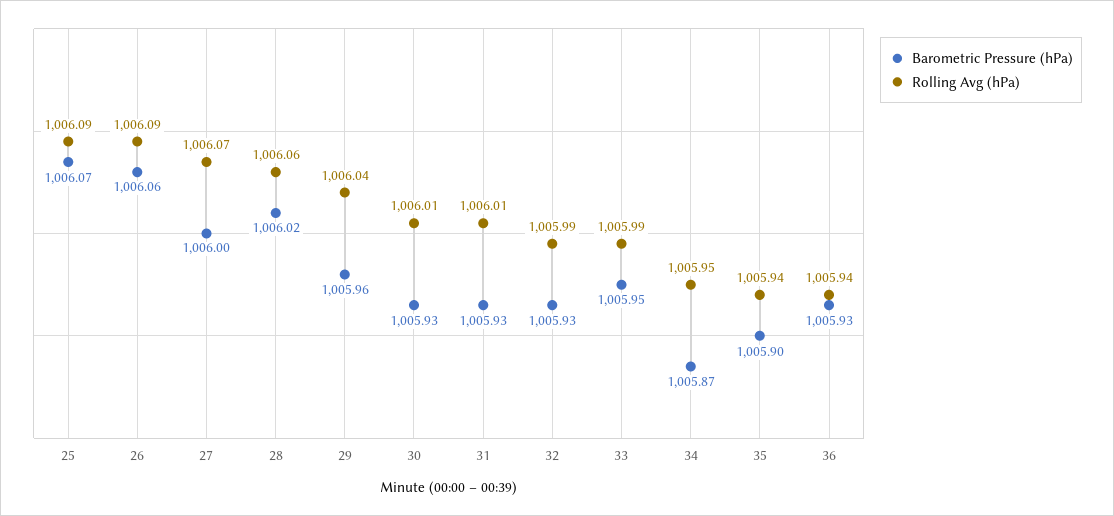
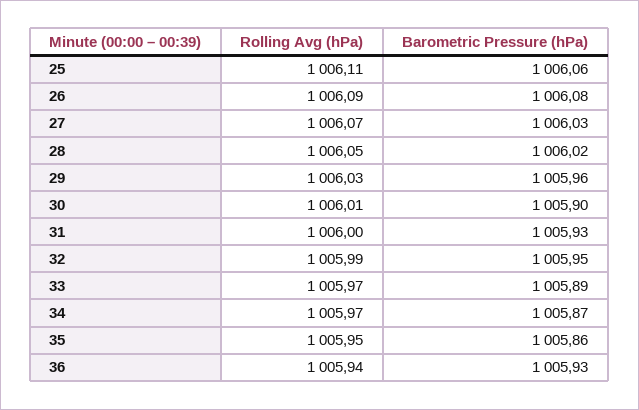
  {
    "Barometric Pressure (hPa)": {
-     "25": 1006.07,
+     "25": 1006.06,
-     "26": 1006.06,
+     "26": 1006.08,
-     "27": 1006,
+     "27": 1006.03,
      "28": 1006.02,
      "29": 1005.96,
-     "30": 1005.93,
+     "30": 1005.9,
      "31": 1005.93,
-     "32": 1005.93,
+     "32": 1005.95,
-     "33": 1005.95,
+     "33": 1005.89,
      "34": 1005.87,
-     "35": 1005.9,
+     "35": 1005.86,
      "36": 1005.93
    },
    "Rolling Avg (hPa)": {
-     "25": 1006.09,
+     "25": 1006.11,
      "26": 1006.09,
      "27": 1006.07,
-     "28": 1006.06,
+     "28": 1006.05,
-     "29": 1006.04,
+     "29": 1006.03,
      "30": 1006.01,
-     "31": 1006.01,
+     "31": 1006,
      "32": 1005.99,
-     "33": 1005.99,
+     "33": 1005.97,
-     "34": 1005.95,
+     "34": 1005.97,
-     "35": 1005.94,
+     "35": 1005.95,
      "36": 1005.94
    }
  }

